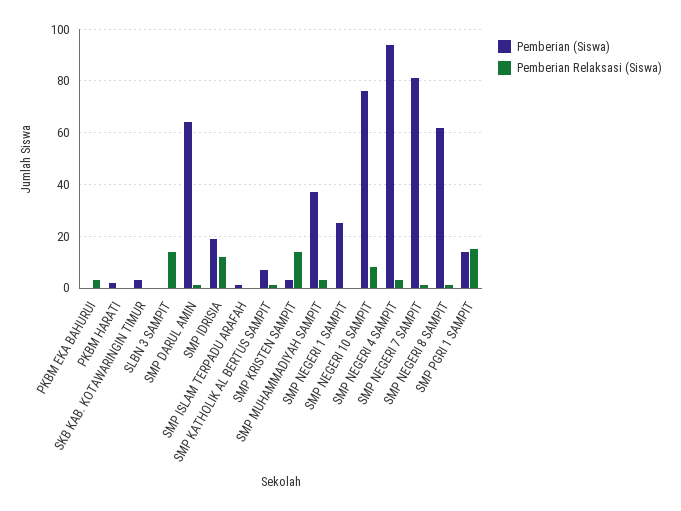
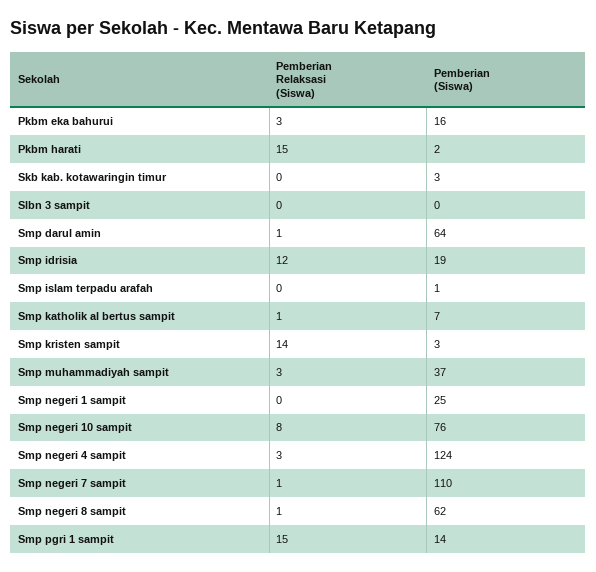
  {
    "Pemberian (Siswa)": {
-     "PKBM EKA BAHURUI": 0,
+     "PKBM EKA BAHURUI": 16,
      "PKBM HARATI": 2,
      "SKB KAB. KOTAWARINGIN TIMUR": 3,
      "SLBN 3 SAMPIT": 0,
      "SMP DARUL AMIN": 64,
      "SMP IDRISIA": 19,
      "SMP ISLAM TERPADU ARAFAH": 1,
      "SMP KATHOLIK AL BERTUS SAMPIT": 7,
      "SMP KRISTEN SAMPIT": 3,
      "SMP MUHAMMADIYAH SAMPIT": 37,
      "SMP NEGERI 1 SAMPIT": 25,
      "SMP NEGERI 10 SAMPIT": 76,
-     "SMP NEGERI 4 SAMPIT": 95,
+     "SMP NEGERI 4 SAMPIT": 124,
-     "SMP NEGERI 7 SAMPIT": 80,
+     "SMP NEGERI 7 SAMPIT": 110,
      "SMP NEGERI 8 SAMPIT": 62,
      "SMP PGRI 1 SAMPIT": 14
    },
    "Pemberian Relaksasi (Siswa)": {
      "PKBM EKA BAHURUI": 3,
-     "PKBM HARATI": 0,
+     "PKBM HARATI": 15,
      "SKB KAB. KOTAWARINGIN TIMUR": 0,
-     "SLBN 3 SAMPIT": 15,
+     "SLBN 3 SAMPIT": 0,
      "SMP DARUL AMIN": 1,
      "SMP IDRISIA": 12,
      "SMP ISLAM TERPADU ARAFAH": 0,
      "SMP KATHOLIK AL BERTUS SAMPIT": 1,
      "SMP KRISTEN SAMPIT": 14,
      "SMP MUHAMMADIYAH SAMPIT": 3,
      "SMP NEGERI 1 SAMPIT": 0,
      "SMP NEGERI 10 SAMPIT": 8,
      "SMP NEGERI 4 SAMPIT": 3,
      "SMP NEGERI 7 SAMPIT": 1,
      "SMP NEGERI 8 SAMPIT": 1,
      "SMP PGRI 1 SAMPIT": 15
    }
  }

